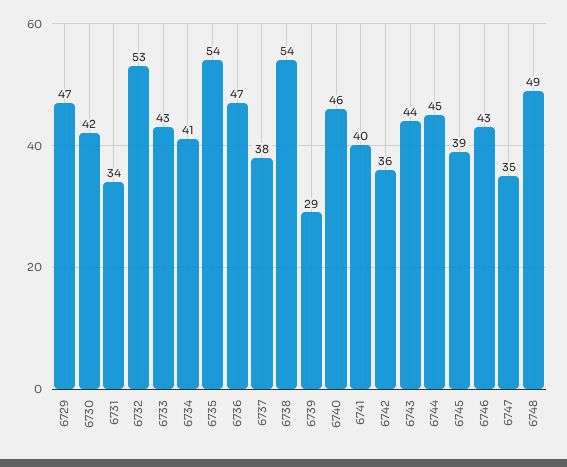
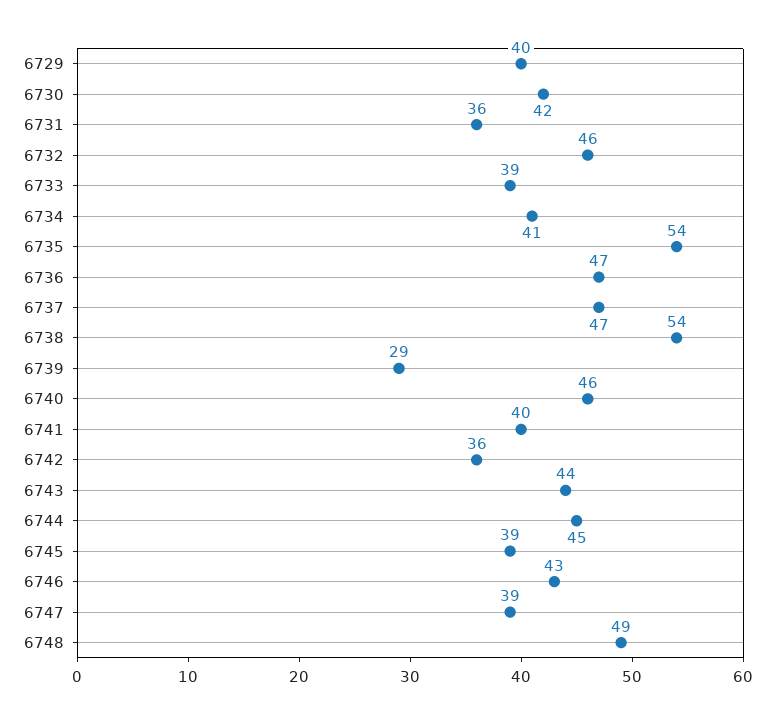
  {
-   "6729": 47,
+   "6729": 40,
    "6730": 42,
-   "6731": 34,
+   "6731": 36,
-   "6732": 53,
+   "6732": 46,
-   "6733": 43,
+   "6733": 39,
    "6734": 41,
    "6735": 54,
    "6736": 47,
-   "6737": 38,
+   "6737": 47,
    "6738": 54,
    "6739": 29,
    "6740": 46,
    "6741": 40,
    "6742": 36,
    "6743": 44,
    "6744": 45,
    "6745": 39,
    "6746": 43,
-   "6747": 35,
+   "6747": 39,
    "6748": 49
  }

